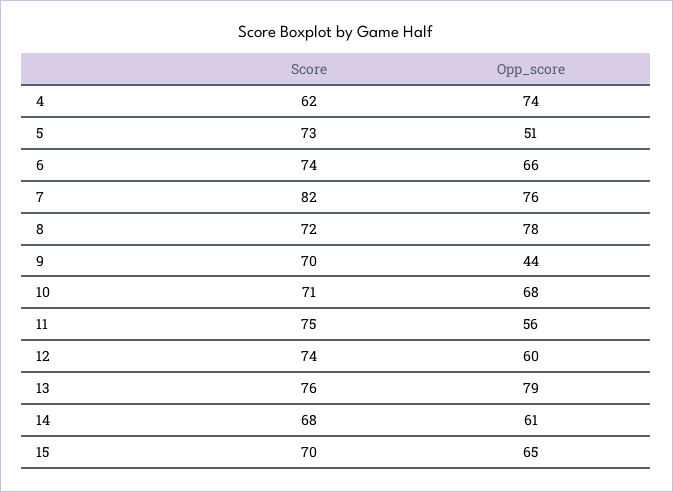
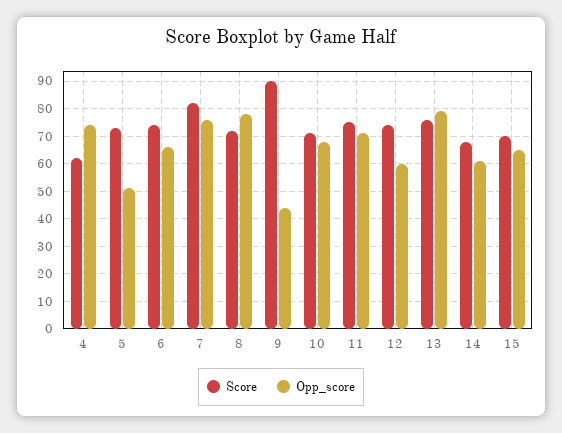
  {
    "Score": {
      "4": 62,
      "5": 73,
      "6": 74,
      "7": 82,
      "8": 72,
-     "9": 70,
+     "9": 90,
      "10": 71,
      "11": 75,
      "12": 74,
      "13": 76,
      "14": 68,
      "15": 70
    },
    "Opp_score": {
      "4": 74,
      "5": 51,
      "6": 66,
      "7": 76,
      "8": 78,
      "9": 44,
      "10": 68,
-     "11": 56,
+     "11": 70,
      "12": 60,
      "13": 79,
      "14": 61,
      "15": 65
    }
  }

